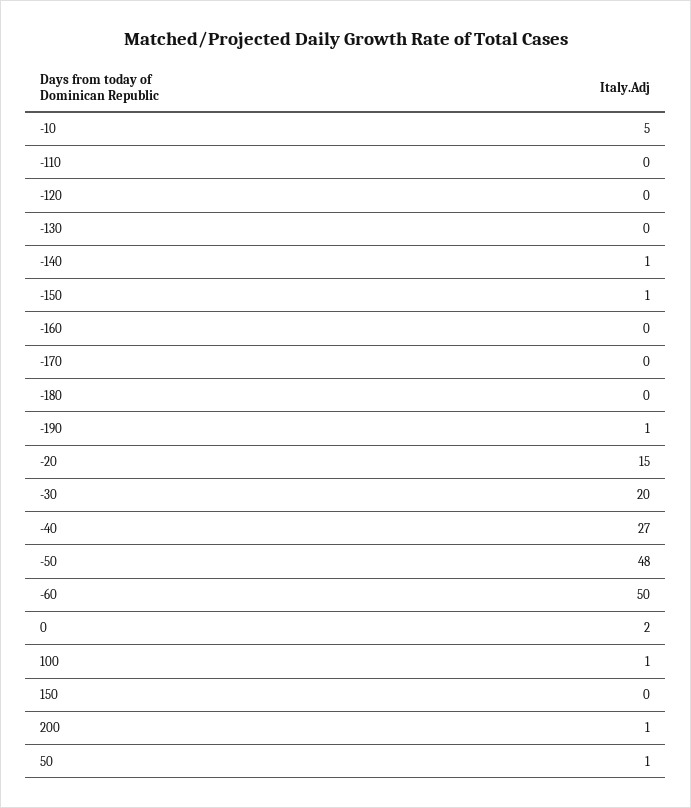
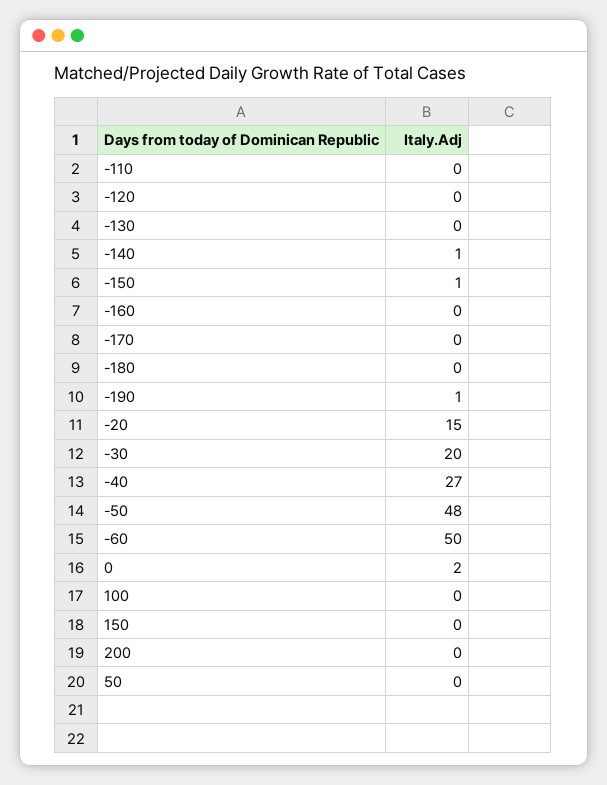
  {
-   "-10": 5,
    "-110": 0,
    "-120": 0,
    "-130": 0,
    "-140": 1,
    "-150": 1,
    "-160": 0,
    "-170": 0,
    "-180": 0,
    "-190": 1,
    "-20": 15,
    "-30": 20,
    "-40": 27,
    "-50": 48,
    "-60": 50,
    "0": 2,
-   "100": 1,
+   "100": 0,
    "150": 0,
-   "200": 1,
+   "200": 0,
-   "50": 1
+   "50": 0
  }

